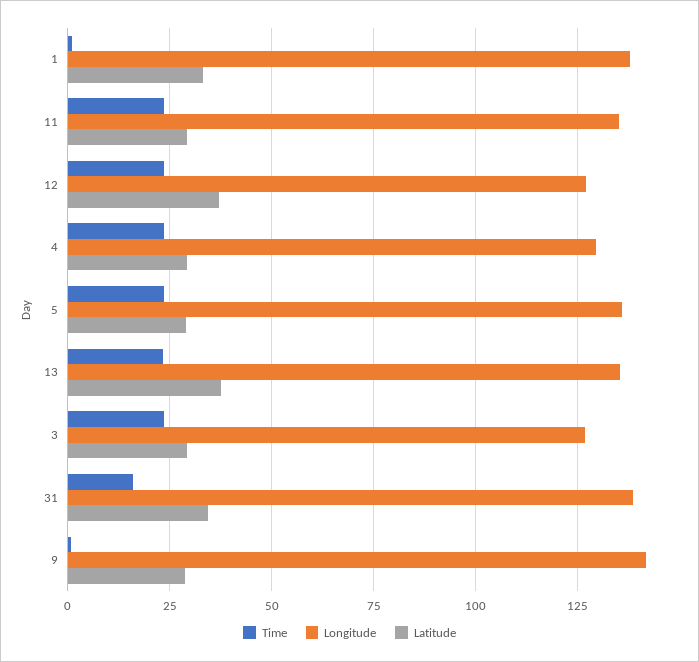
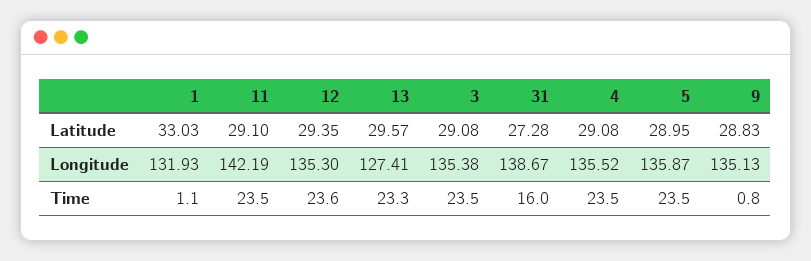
  {
    "Time": {
      "1": 1.1,
      "11": 23.5,
      "12": 23.6,
      "4": 23.5,
      "5": 23.5,
      "13": 23.3,
      "3": 23.5,
      "31": 16,
      "9": 0.8
    },
    "Longitude": {
-     "1": 137.5,
+     "1": 131.93,
-     "11": 135,
+     "11": 142.19,
-     "12": 127.5,
+     "12": 135.3,
-     "4": 130,
+     "4": 135.52,
      "5": 135.87,
-     "13": 135,
+     "13": 127.41,
-     "3": 127.5,
+     "3": 135.38,
      "31": 138.67,
-     "9": 142.5
+     "9": 135.13
    },
    "Latitude": {
      "1": 33.03,
      "11": 29.1,
-     "12": 37.5,
+     "12": 29.35,
      "4": 29.08,
      "5": 28.95,
-     "13": 37.5,
+     "13": 29.57,
      "3": 29.08,
-     "31": 35,
+     "31": 27.28,
      "9": 28.83
    }
  }

